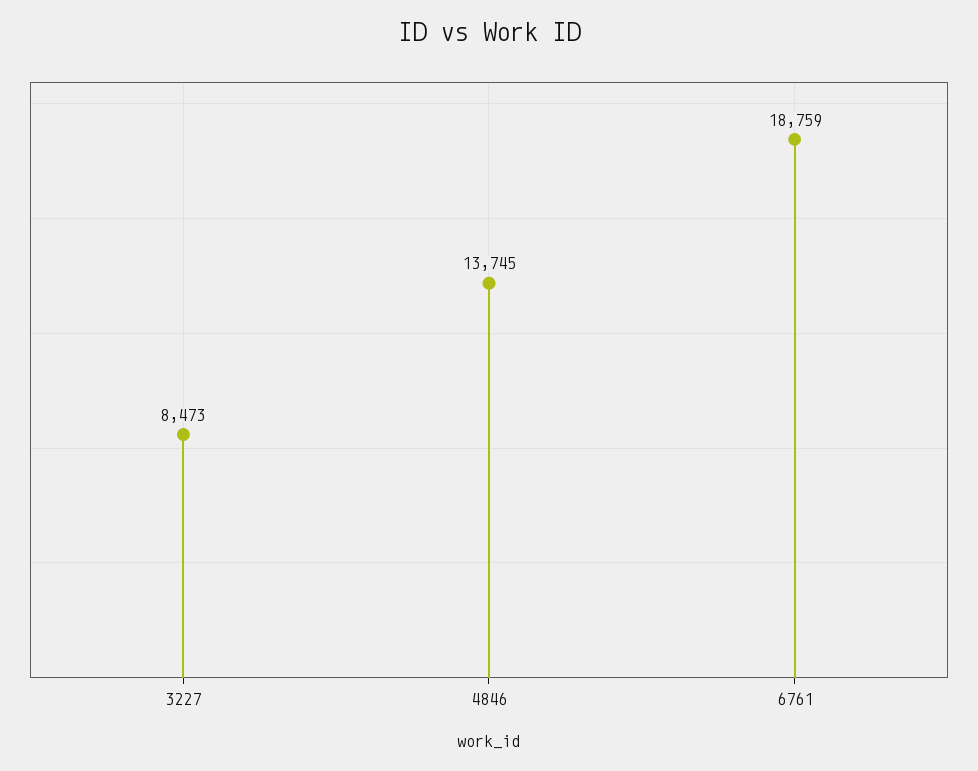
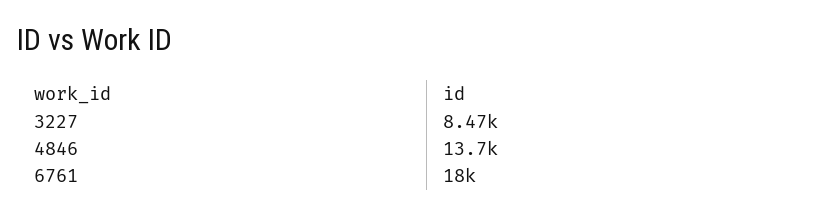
  {
    "3227": 8473,
    "4846": 13745,
-   "6761": 18759
+   "6761": 18000
  }

